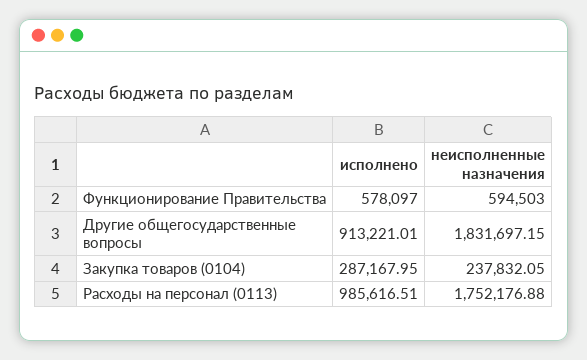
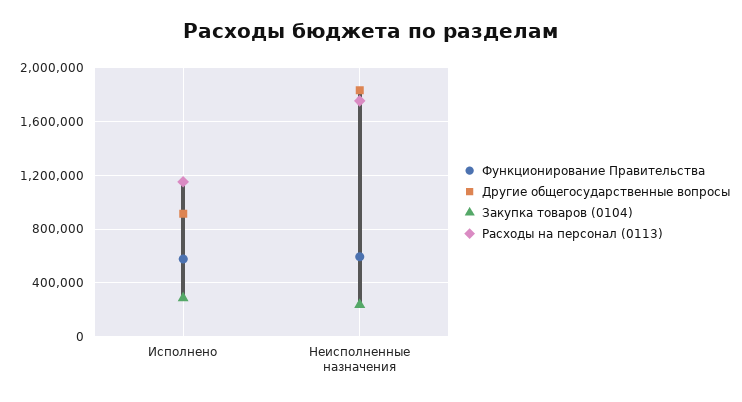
  {
    "Функционирование Правительства": {
      "исполнено": 578097,
      "неисполненные назначения": 594503
    },
    "Другие общегосударственные вопросы": {
      "исполнено": 913221.01,
      "неисполненные назначения": 1831697.15
    },
    "Закупка товаров (0104)": {
      "исполнено": 287167.95,
      "неисполненные назначения": 237832.05
    },
    "Расходы на персонал (0113)": {
-     "исполнено": 985616.51,
+     "исполнено": 1150000,
      "неисполненные назначения": 1752176.88
    }
  }

